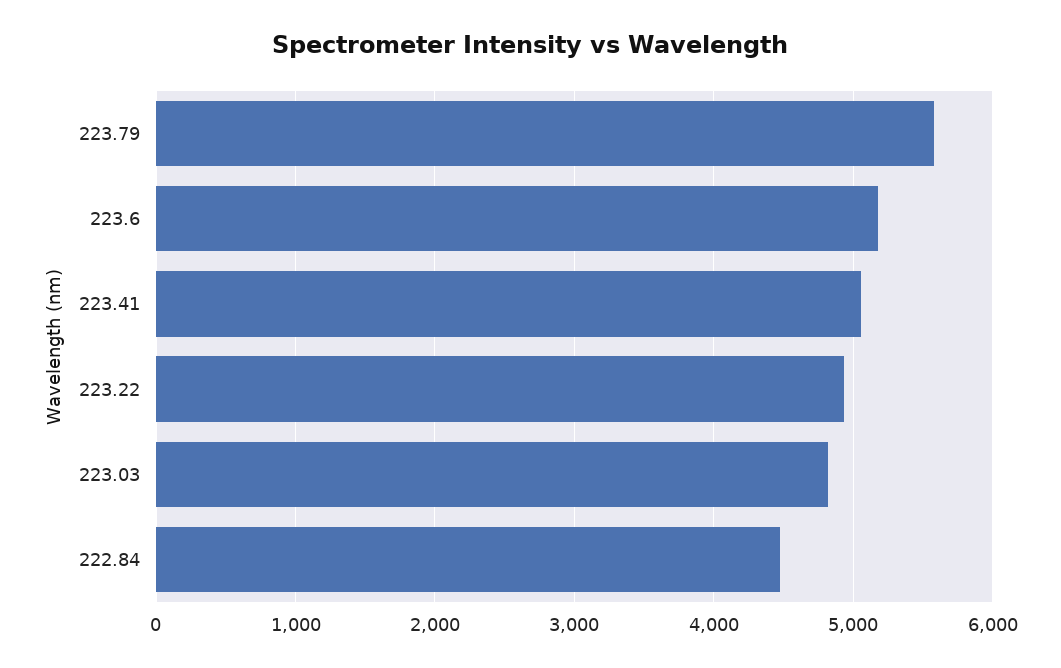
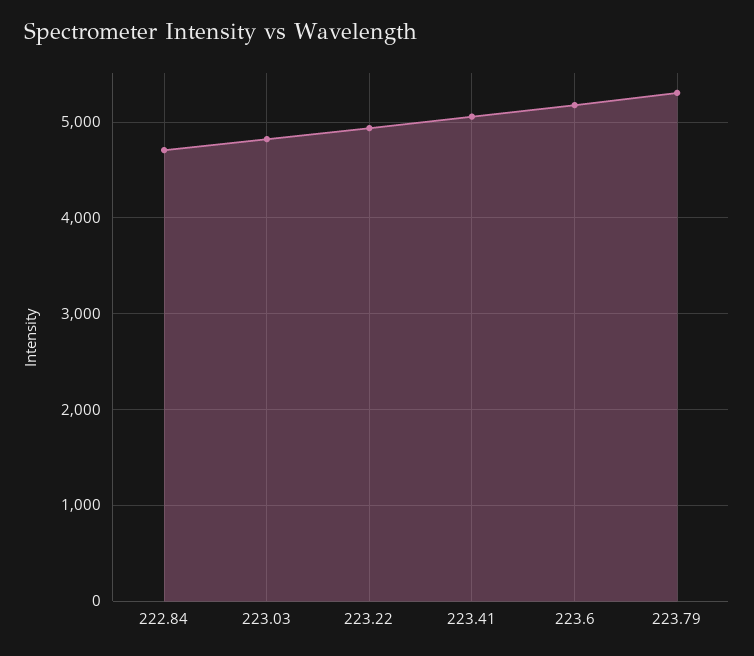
  {
-   "223.79": 5600,
+   "223.79": 5300,
    "223.6": 5200,
    "223.41": 5100,
    "223.22": 4900,
    "223.03": 4800,
-   "222.84": 4500
+   "222.84": 4700
  }

